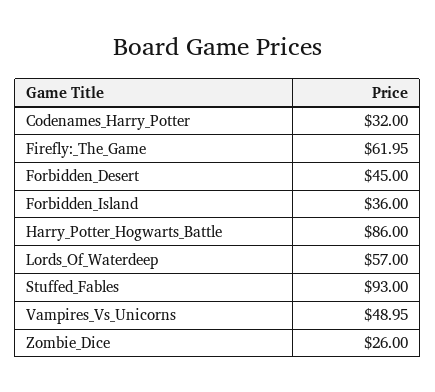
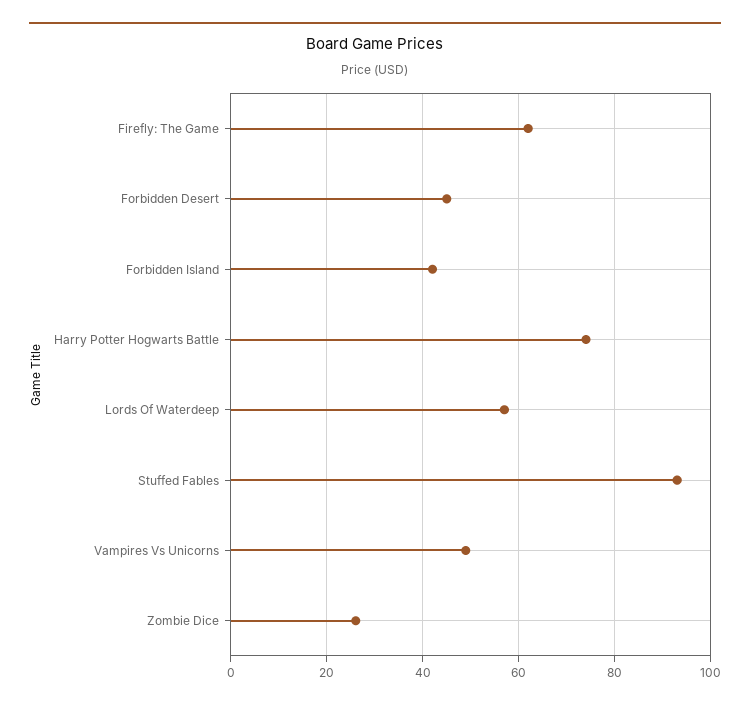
  {
-   "Codenames_Harry_Potter": 32,
    "Firefly:_The_Game": 61.95,
    "Forbidden_Desert": 45,
-   "Forbidden_Island": 36,
+   "Forbidden_Island": 42,
-   "Harry_Potter_Hogwarts_Battle": 86,
+   "Harry_Potter_Hogwarts_Battle": 74,
    "Lords_Of_Waterdeep": 57,
    "Stuffed_Fables": 93,
    "Vampires_Vs_Unicorns": 48.95,
    "Zombie_Dice": 26
  }

